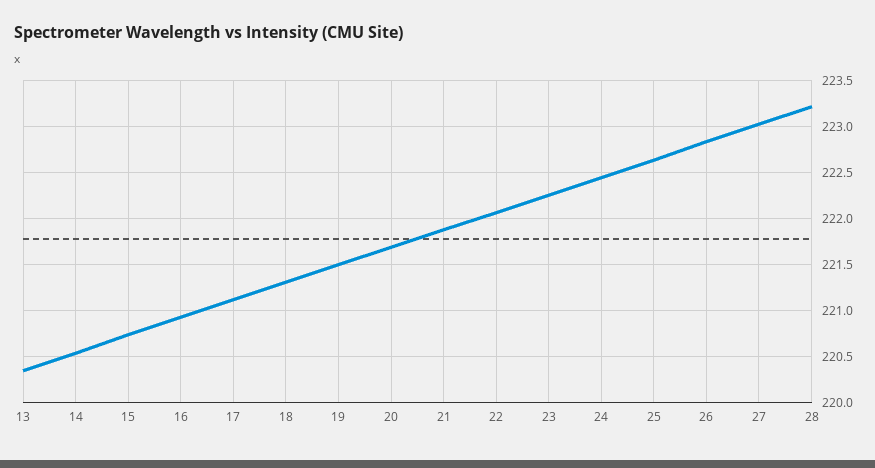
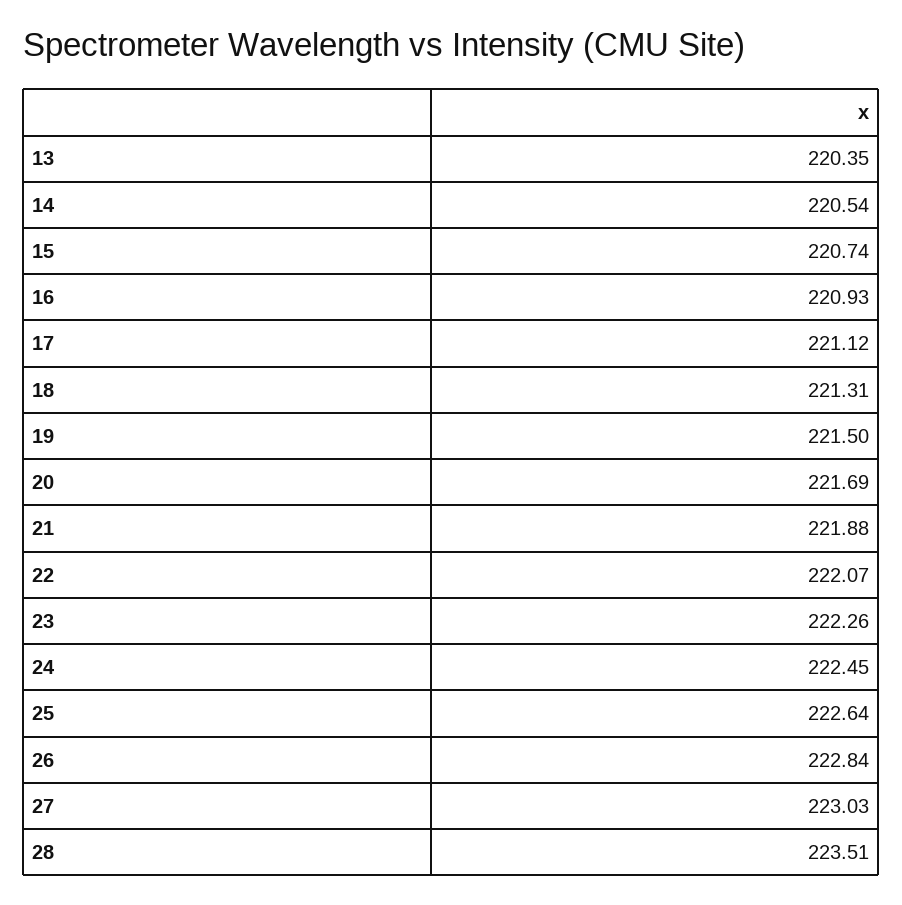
  {
    "13": 220.35,
    "14": 220.54,
    "15": 220.74,
    "16": 220.93,
    "17": 221.12,
    "18": 221.31,
    "19": 221.5,
    "20": 221.69,
    "21": 221.88,
    "22": 222.07,
    "23": 222.26,
    "24": 222.45,
    "25": 222.64,
    "26": 222.84,
    "27": 223.03,
-   "28": 223.2
+   "28": 223.51
  }

